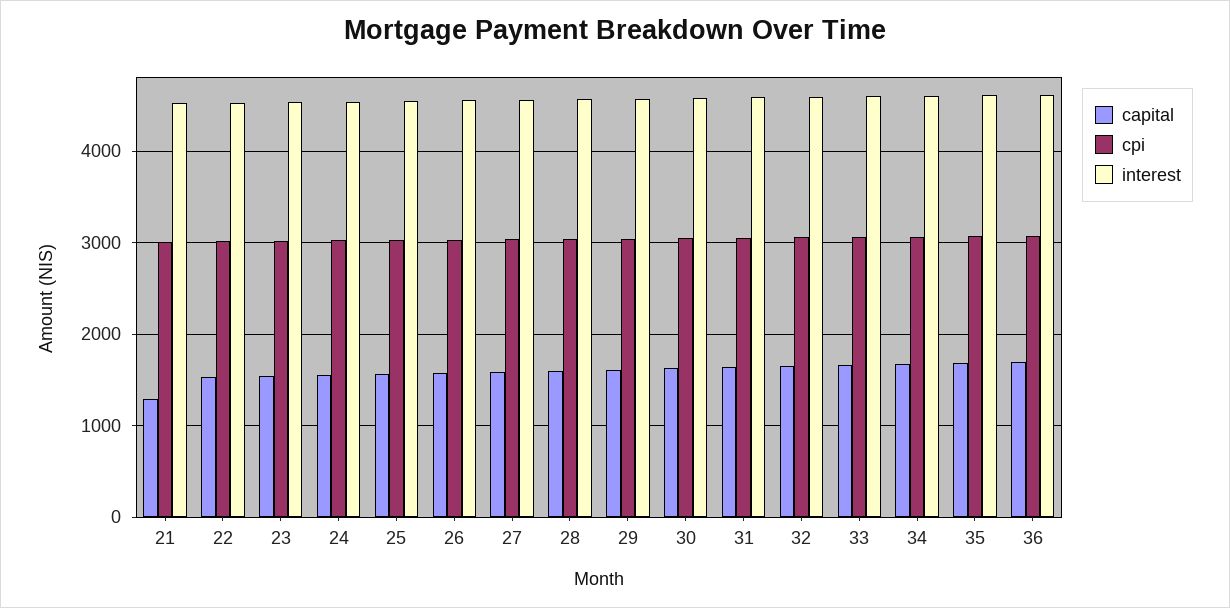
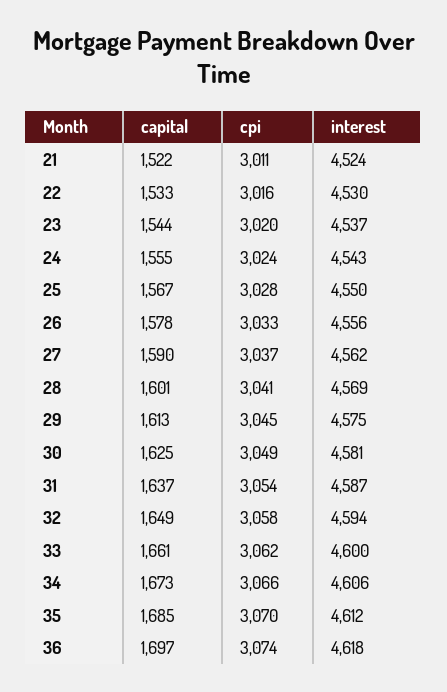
  {
    "capital": {
-     "21": 1300,
+     "21": 1522,
      "22": 1533,
      "23": 1544,
      "24": 1555,
      "25": 1567,
      "26": 1578,
      "27": 1590,
      "28": 1601,
      "29": 1613,
      "30": 1625,
      "31": 1637,
      "32": 1649,
      "33": 1661,
      "34": 1673,
      "35": 1685,
      "36": 1697
    },
    "cpi": {
      "21": 3011,
      "22": 3016,
      "23": 3020,
      "24": 3024,
      "25": 3028,
      "26": 3033,
      "27": 3037,
      "28": 3041,
      "29": 3045,
      "30": 3049,
      "31": 3054,
      "32": 3058,
      "33": 3062,
      "34": 3066,
      "35": 3070,
      "36": 3074
    },
    "interest": {
      "21": 4524,
      "22": 4530,
      "23": 4537,
      "24": 4543,
      "25": 4550,
      "26": 4556,
      "27": 4562,
      "28": 4569,
      "29": 4575,
      "30": 4581,
      "31": 4587,
      "32": 4594,
      "33": 4600,
      "34": 4606,
      "35": 4612,
      "36": 4618
    }
  }

